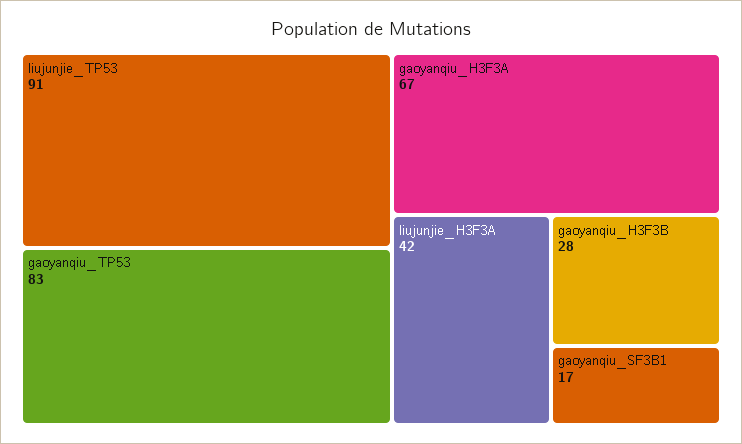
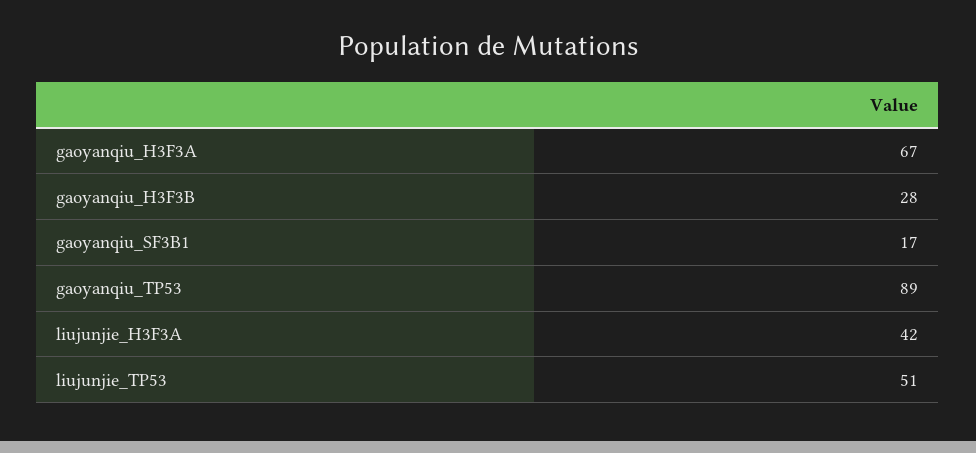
  {
-   "liujunjie_TP53": 91,
+   "liujunjie_TP53": 51,
-   "gaoyanqiu_TP53": 83,
+   "gaoyanqiu_TP53": 89,
    "gaoyanqiu_H3F3A": 67,
    "liujunjie_H3F3A": 42,
    "gaoyanqiu_H3F3B": 28,
    "gaoyanqiu_SF3B1": 17
  }

